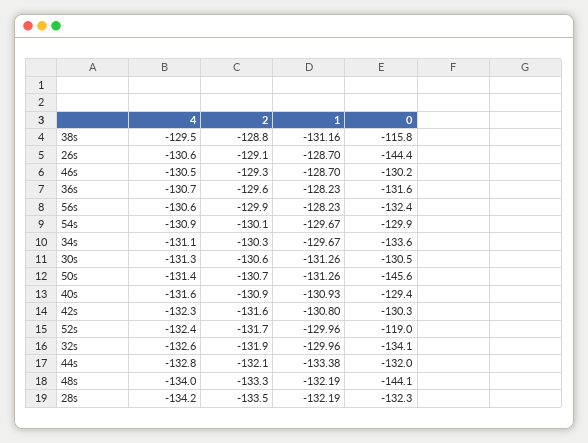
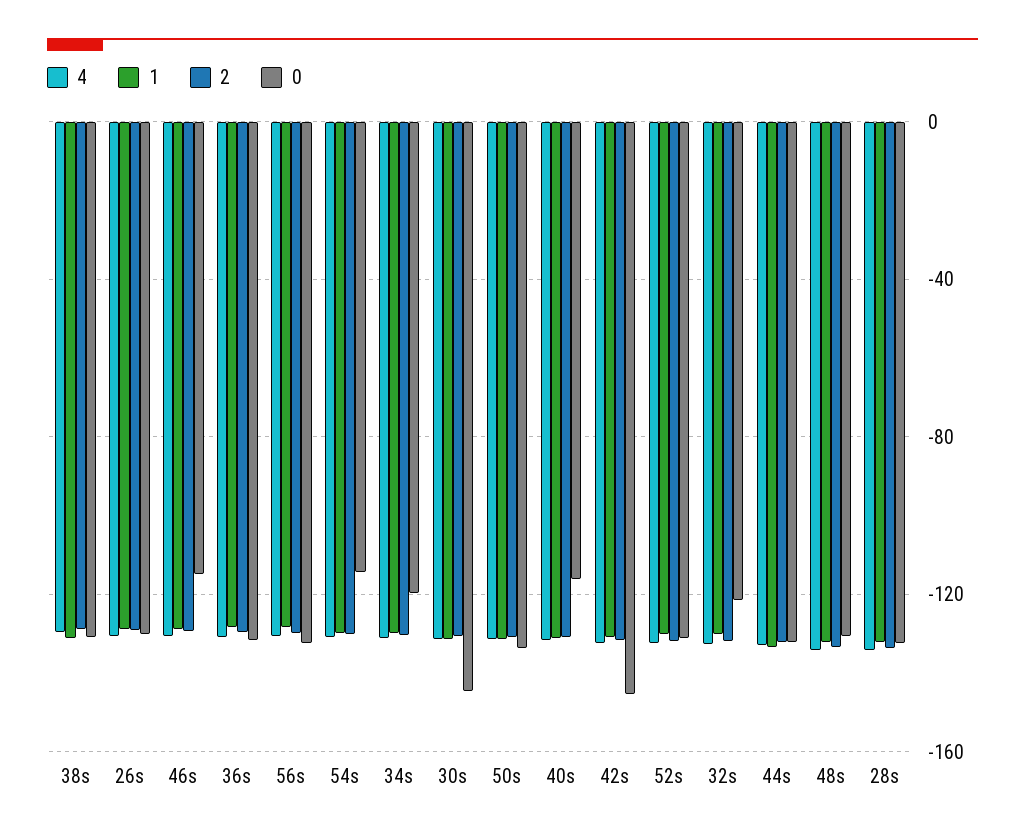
  {
    "4": {
      "38s": -129.5,
      "26s": -130.6,
      "46s": -130.5,
      "36s": -130.7,
      "56s": -130.6,
      "54s": -130.9,
      "34s": -131.1,
      "30s": -131.3,
      "50s": -131.4,
      "40s": -131.6,
      "42s": -132.3,
      "52s": -132.4,
      "32s": -132.6,
      "44s": -132.8,
      "48s": -134,
      "28s": -134.2
    },
    "2": {
      "38s": -128.8,
      "26s": -129.1,
      "46s": -129.3,
      "36s": -129.6,
      "56s": -129.9,
      "54s": -130.1,
      "34s": -130.3,
      "30s": -130.6,
      "50s": -130.7,
      "40s": -130.9,
      "42s": -131.6,
      "52s": -131.7,
      "32s": -131.9,
      "44s": -132.1,
      "48s": -133.3,
      "28s": -133.5
    },
    "1": {
      "38s": -131.16,
      "26s": -128.7,
      "46s": -128.7,
      "36s": -128.23,
      "56s": -128.23,
      "54s": -129.67,
      "34s": -129.67,
      "30s": -131.26,
      "50s": -131.26,
      "40s": -130.93,
      "42s": -130.8,
      "52s": -129.96,
      "32s": -129.96,
      "44s": -133.38,
      "48s": -132.19,
      "28s": -132.19
    },
    "0": {
-     "38s": -115.8,
+     "38s": -130,
-     "26s": -144.4,
+     "26s": -130,
-     "46s": -130.2,
+     "46s": -115,
      "36s": -131.6,
      "56s": -132.4,
-     "54s": -129.9,
+     "54s": -115,
-     "34s": -133.6,
+     "34s": -120,
-     "30s": -130.5,
+     "30s": -145,
-     "50s": -145.6,
+     "50s": -135,
-     "40s": -129.4,
+     "40s": -115,
-     "42s": -130.3,
+     "42s": -145,
-     "52s": -119,
+     "52s": -130,
-     "32s": -134.1,
+     "32s": -120,
      "44s": -132,
-     "48s": -144.1,
+     "48s": -130,
      "28s": -132.3
    }
  }

